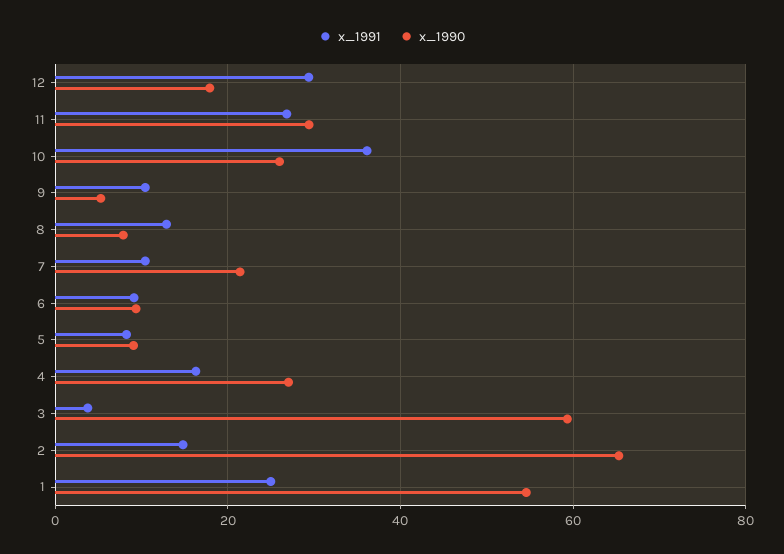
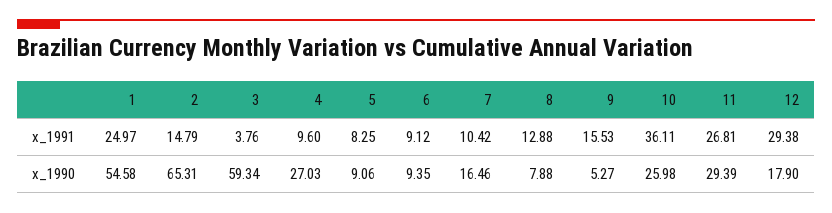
  {
    "x_1991": {
      "12": 29.38,
      "11": 26.81,
      "10": 36.11,
-     "9": 10,
+     "9": 15.53,
      "8": 12.88,
      "7": 10.42,
      "6": 9.12,
      "5": 8.25,
-     "4": 16,
+     "4": 9.6,
      "3": 3.76,
      "2": 14.79,
      "1": 24.97
    },
    "x_1990": {
      "12": 17.9,
      "11": 29.39,
      "10": 25.98,
      "9": 5.27,
      "8": 7.88,
-     "7": 22,
+     "7": 16.46,
      "6": 9.35,
      "5": 9.06,
      "4": 27.03,
      "3": 59.34,
      "2": 65.31,
      "1": 54.58
    }
  }

